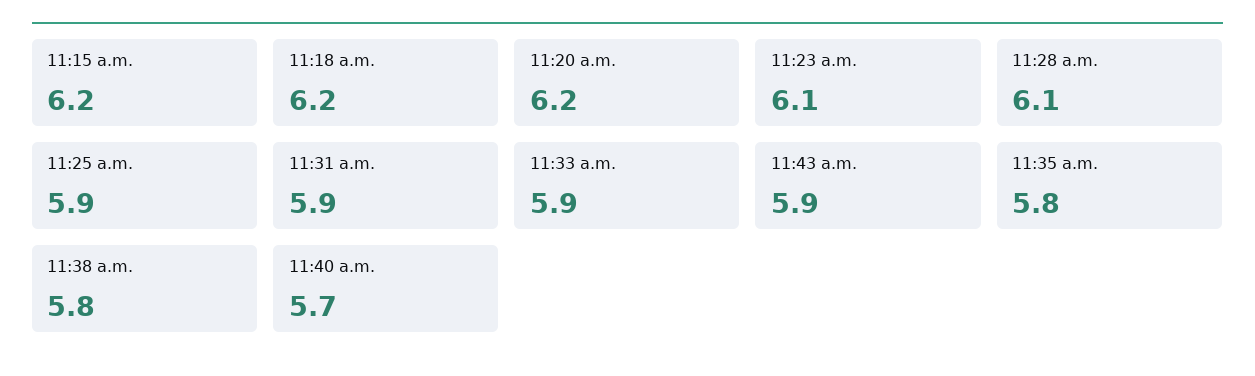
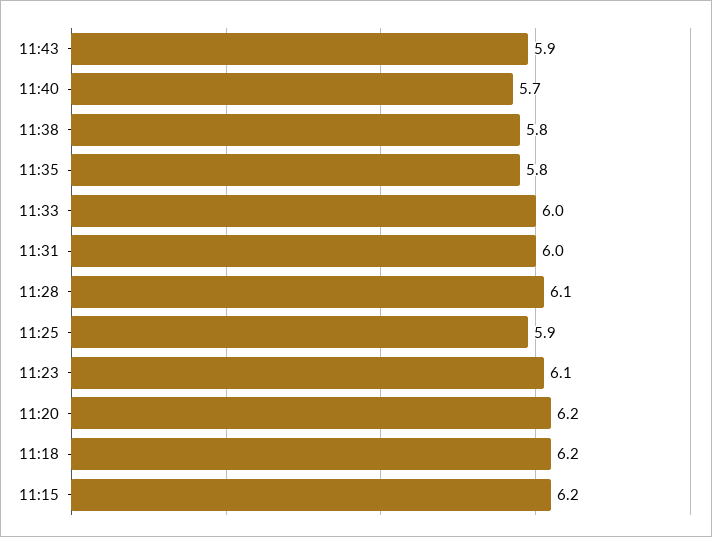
  {
    "11:15 a.m.": 6.2,
    "11:18 a.m.": 6.2,
    "11:20 a.m.": 6.2,
    "11:23 a.m.": 6.1,
    "11:28 a.m.": 6.1,
    "11:25 a.m.": 5.9,
-   "11:31 a.m.": 5.9,
+   "11:31 a.m.": 6,
-   "11:33 a.m.": 5.9,
+   "11:33 a.m.": 6,
    "11:43 a.m.": 5.9,
    "11:35 a.m.": 5.8,
    "11:38 a.m.": 5.8,
    "11:40 a.m.": 5.7
  }

